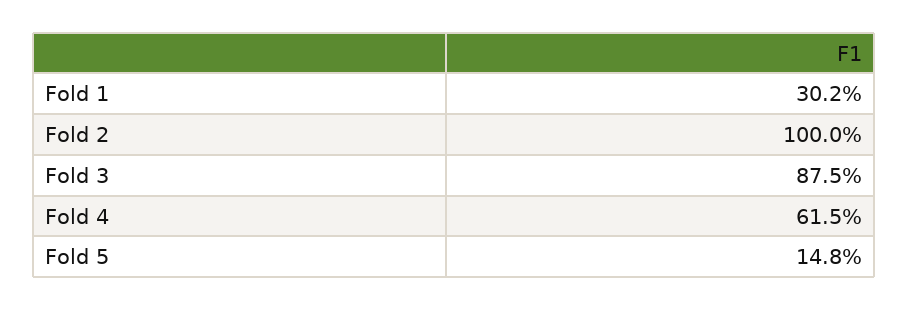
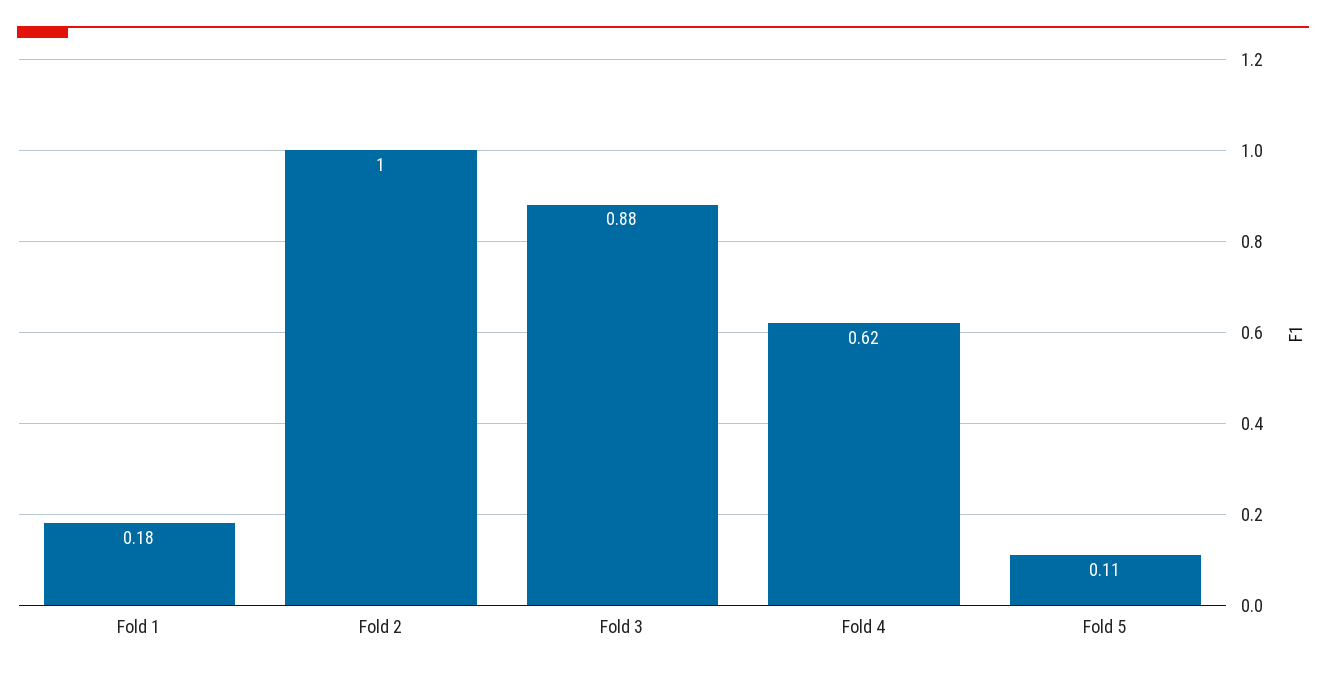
  {
-   "Fold 1": 0.302,
+   "Fold 1": 0.18,
    "Fold 2": 1,
    "Fold 3": 0.875,
    "Fold 4": 0.615,
-   "Fold 5": 0.148
+   "Fold 5": 0.11
  }

